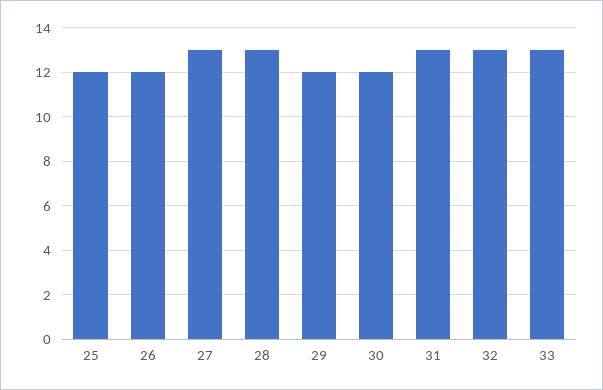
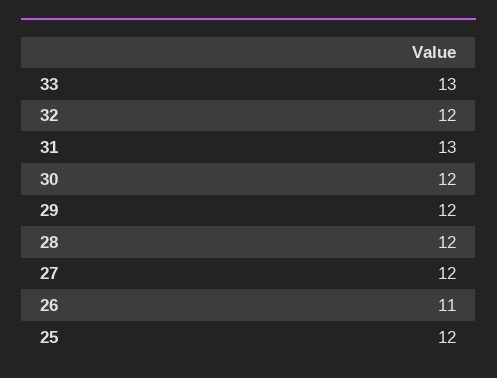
  {
    "25": 12,
-   "26": 12,
+   "26": 11,
-   "27": 13,
+   "27": 12,
-   "28": 13,
+   "28": 12,
    "29": 12,
    "30": 12,
    "31": 13,
-   "32": 13,
+   "32": 12,
    "33": 13
  }

